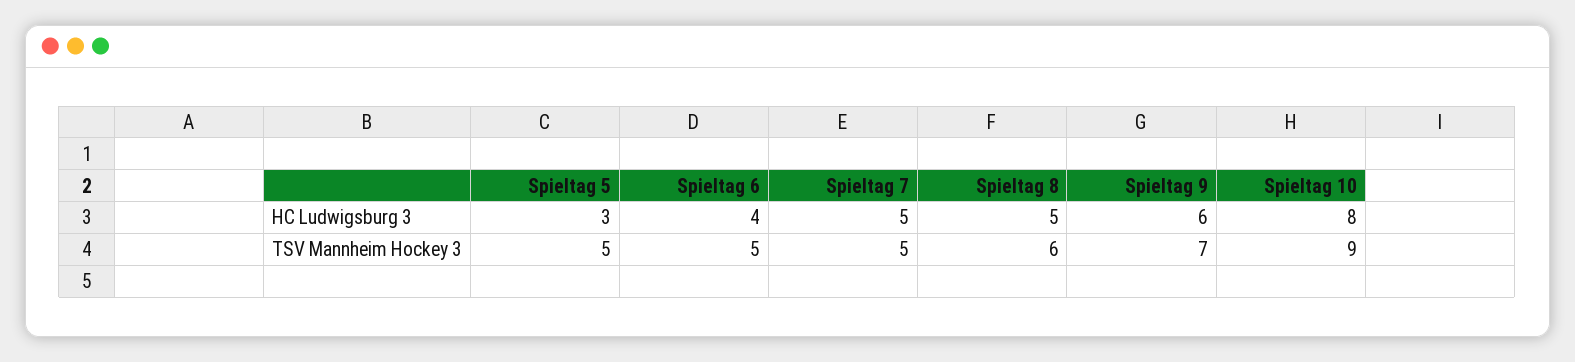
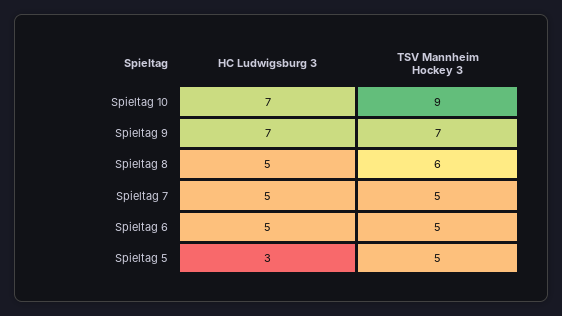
  {
    "Spieltag 5": {
      "HC Ludwigsburg 3": 3,
      "TSV Mannheim Hockey 3": 5
    },
    "Spieltag 6": {
-     "HC Ludwigsburg 3": 4,
+     "HC Ludwigsburg 3": 5,
      "TSV Mannheim Hockey 3": 5
    },
    "Spieltag 7": {
      "HC Ludwigsburg 3": 5,
      "TSV Mannheim Hockey 3": 5
    },
    "Spieltag 8": {
      "HC Ludwigsburg 3": 5,
      "TSV Mannheim Hockey 3": 6
    },
    "Spieltag 9": {
-     "HC Ludwigsburg 3": 6,
+     "HC Ludwigsburg 3": 7,
      "TSV Mannheim Hockey 3": 7
    },
    "Spieltag 10": {
-     "HC Ludwigsburg 3": 8,
+     "HC Ludwigsburg 3": 7,
      "TSV Mannheim Hockey 3": 9
    }
  }

